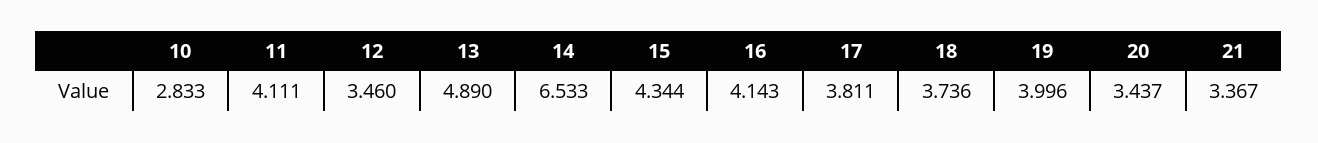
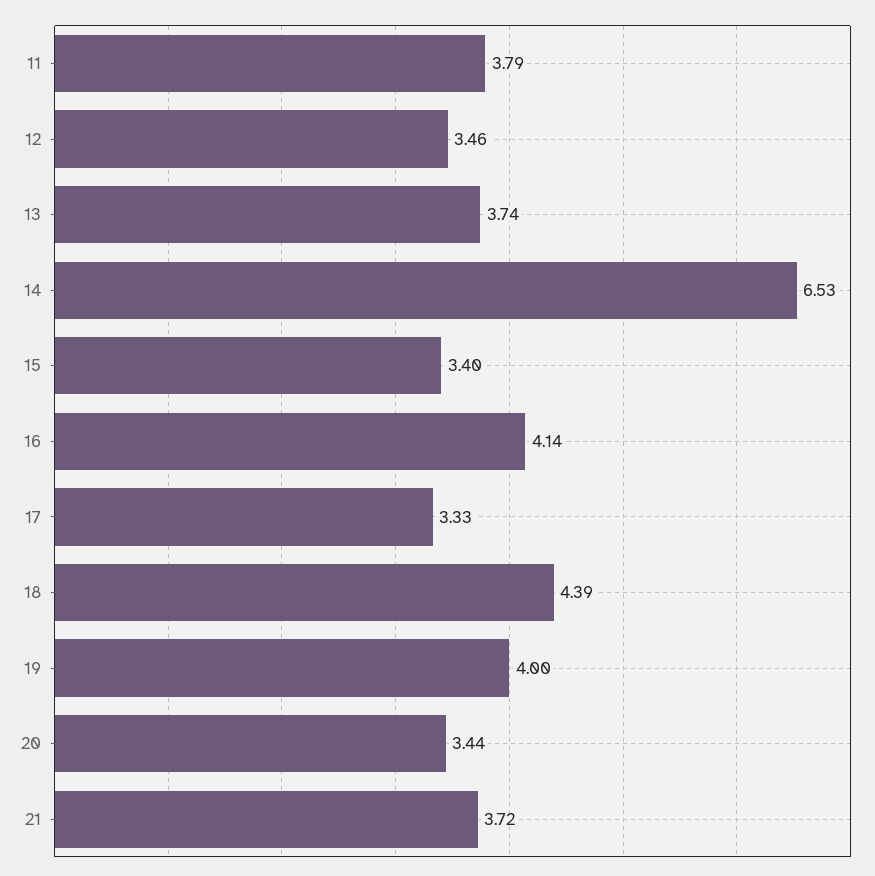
  {
-   "10": 2.833,
-   "11": 4.111,
+   "11": 3.79,
    "12": 3.46,
-   "13": 4.89,
+   "13": 3.74,
    "14": 6.533,
-   "15": 4.344,
+   "15": 3.4,
    "16": 4.143,
-   "17": 3.811,
+   "17": 3.33,
-   "18": 3.736,
+   "18": 4.39,
    "19": 3.996,
    "20": 3.437,
-   "21": 3.367
+   "21": 3.72
  }

